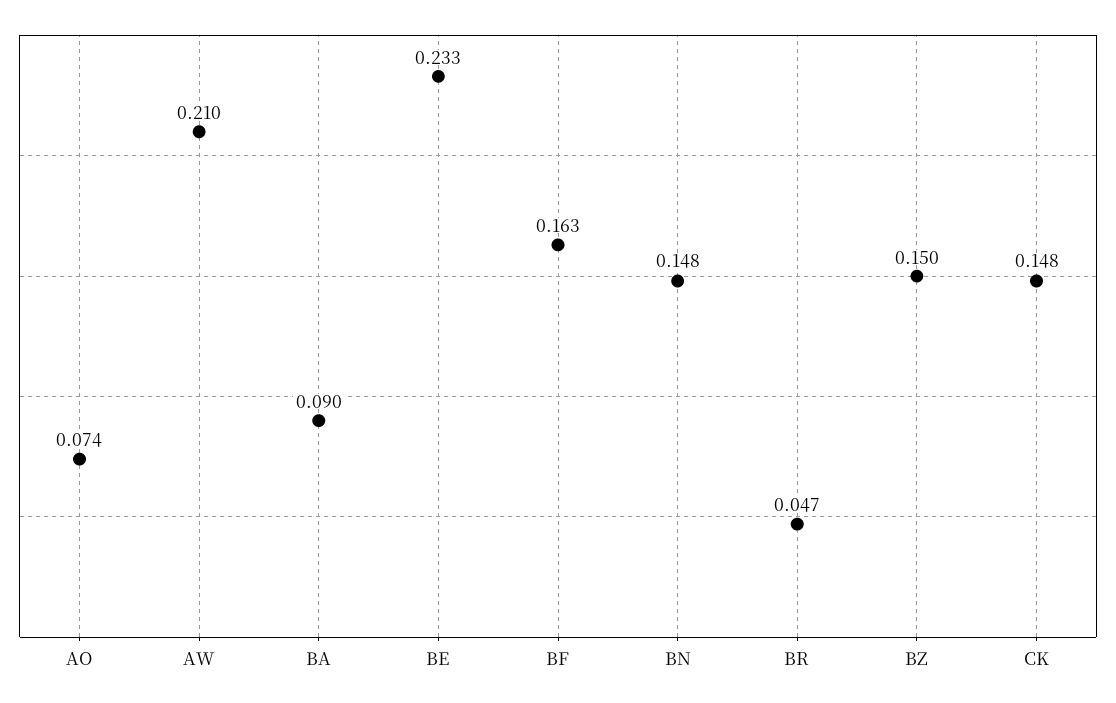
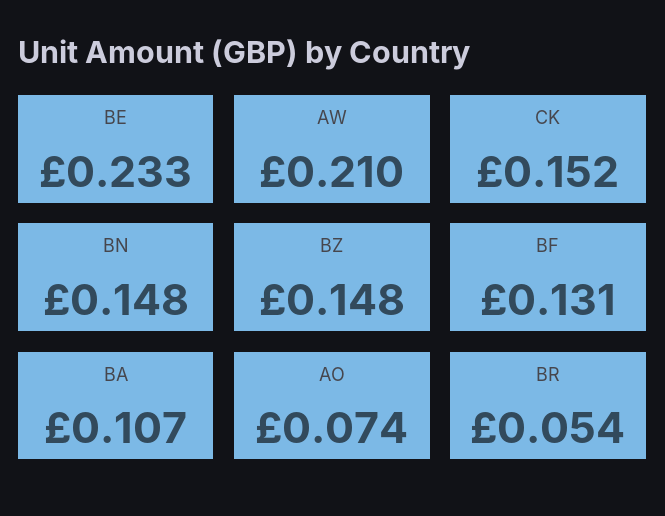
  {
    "AO": 0.074,
    "AW": 0.21,
-   "BA": 0.09,
+   "BA": 0.107,
    "BE": 0.233,
-   "BF": 0.163,
+   "BF": 0.131,
    "BN": 0.148,
-   "BR": 0.047,
+   "BR": 0.054,
-   "BZ": 0.15,
+   "BZ": 0.148,
-   "CK": 0.148
+   "CK": 0.152
  }

